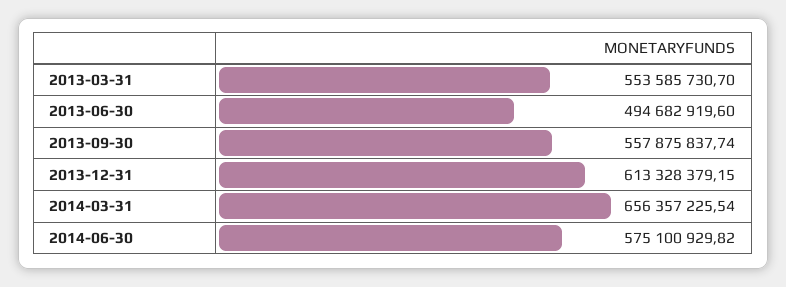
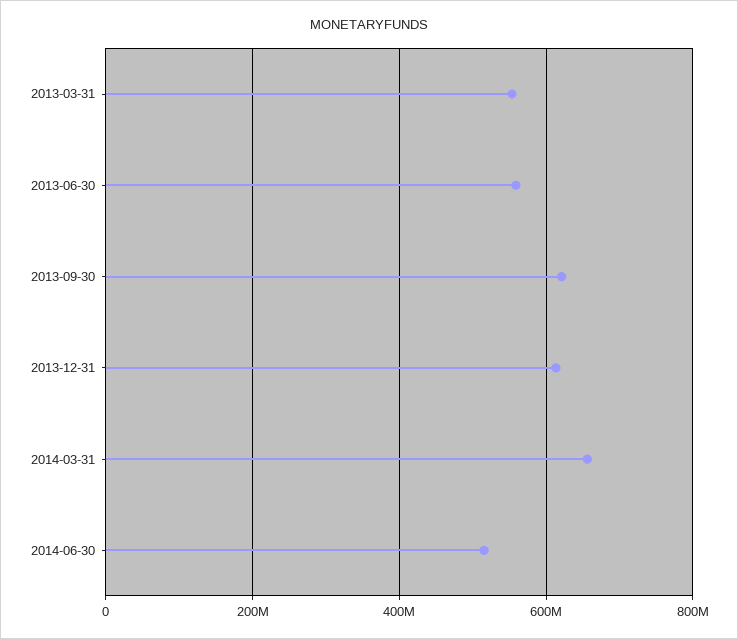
  {
    "2013-03-31": 553585730.7,
-   "2013-06-30": 494682919.6,
+   "2013-06-30": 560000000,
-   "2013-09-30": 557875837.74,
+   "2013-09-30": 620000000,
    "2013-12-31": 613328379.15,
    "2014-03-31": 656357225.54,
-   "2014-06-30": 575100929.82
+   "2014-06-30": 520000000
  }

